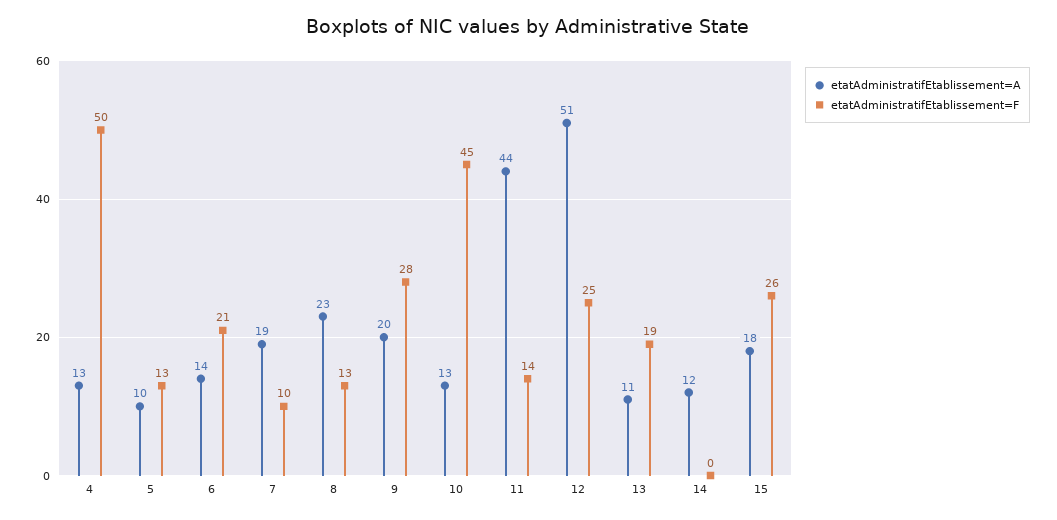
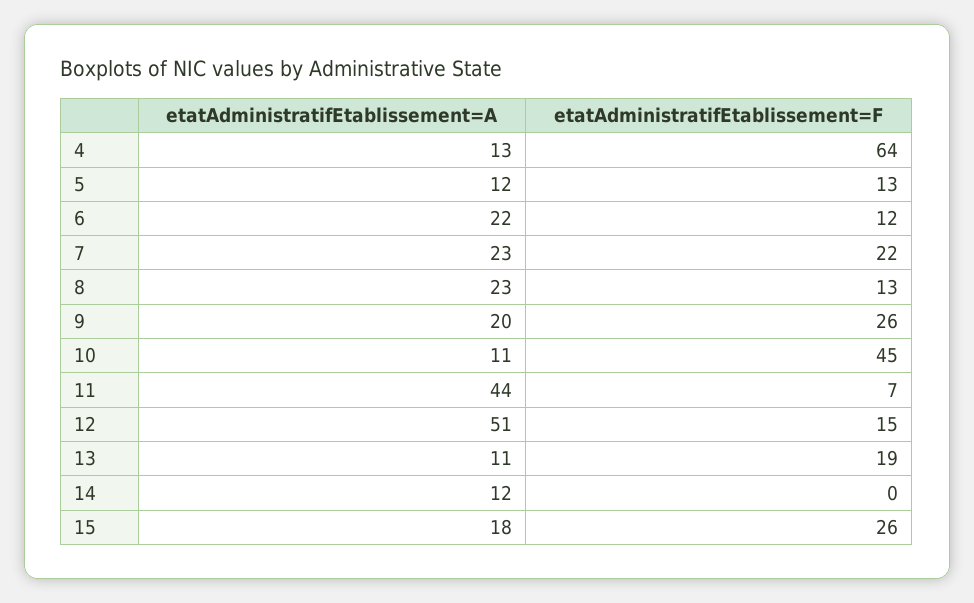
  {
    "etatAdministratifEtablissement=A": {
      "4": 13,
-     "5": 10,
+     "5": 12,
-     "6": 14,
+     "6": 22,
-     "7": 19,
+     "7": 23,
      "8": 23,
      "9": 20,
-     "10": 13,
+     "10": 11,
      "11": 44,
      "12": 51,
      "13": 11,
      "14": 12,
      "15": 18
    },
    "etatAdministratifEtablissement=F": {
-     "4": 50,
+     "4": 64,
      "5": 13,
-     "6": 21,
+     "6": 12,
-     "7": 10,
+     "7": 22,
      "8": 13,
-     "9": 28,
+     "9": 26,
      "10": 45,
-     "11": 14,
+     "11": 7,
-     "12": 25,
+     "12": 15,
      "13": 19,
      "14": 0,
      "15": 26
    }
  }

